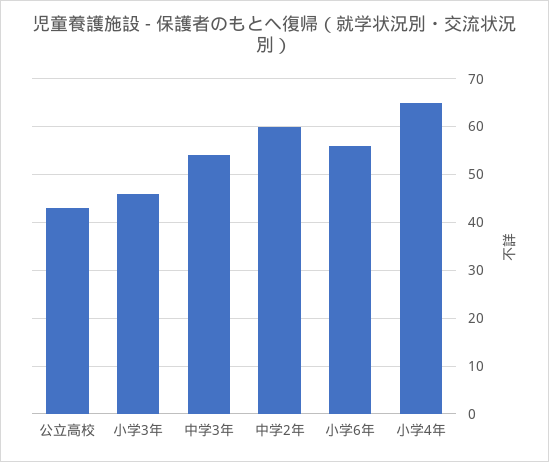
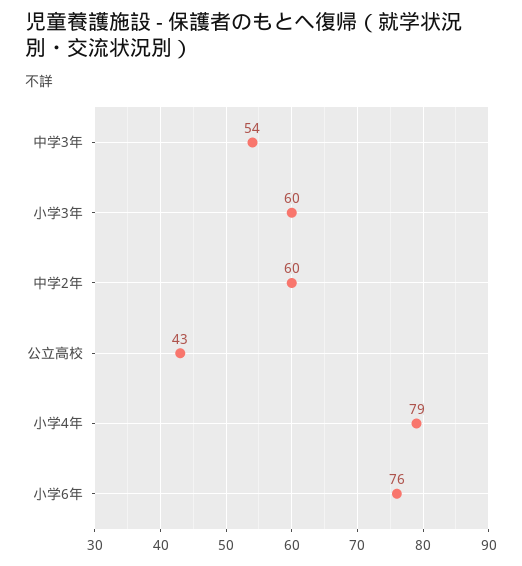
  {
    "公立高校": 43,
-   "小学3年": 45,
+   "小学3年": 60,
    "中学3年": 54,
    "中学2年": 60,
-   "小学6年": 55,
+   "小学6年": 76,
-   "小学4年": 65
+   "小学4年": 79
  }

